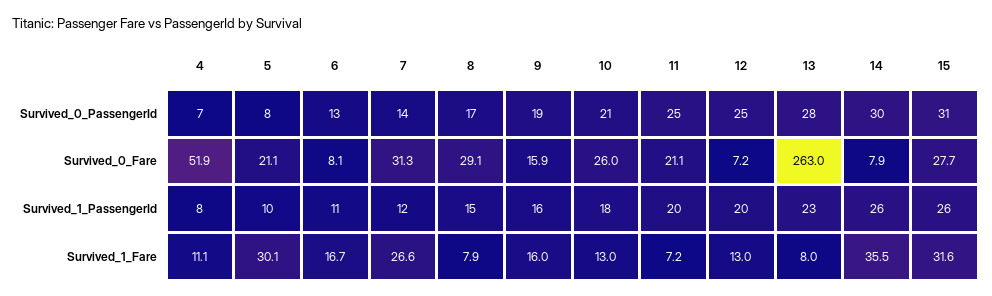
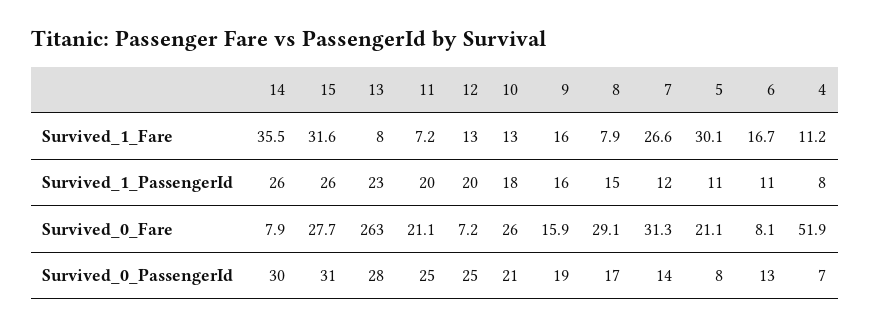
  {
    "4": {
      "Survived_0_PassengerId": 7,
      "Survived_0_Fare": 51.9,
      "Survived_1_PassengerId": 8,
-     "Survived_1_Fare": 11.1
+     "Survived_1_Fare": 11.2
    },
    "5": {
      "Survived_0_PassengerId": 8,
      "Survived_0_Fare": 21.1,
-     "Survived_1_PassengerId": 10,
+     "Survived_1_PassengerId": 11,
      "Survived_1_Fare": 30.1
    },
    "6": {
      "Survived_0_PassengerId": 13,
      "Survived_0_Fare": 8.1,
      "Survived_1_PassengerId": 11,
      "Survived_1_Fare": 16.7
    },
    "7": {
      "Survived_0_PassengerId": 14,
      "Survived_0_Fare": 31.3,
      "Survived_1_PassengerId": 12,
      "Survived_1_Fare": 26.6
    },
    "8": {
      "Survived_0_PassengerId": 17,
      "Survived_0_Fare": 29.1,
      "Survived_1_PassengerId": 15,
      "Survived_1_Fare": 7.9
    },
    "9": {
      "Survived_0_PassengerId": 19,
      "Survived_0_Fare": 15.9,
      "Survived_1_PassengerId": 16,
      "Survived_1_Fare": 16
    },
    "10": {
      "Survived_0_PassengerId": 21,
      "Survived_0_Fare": 26,
      "Survived_1_PassengerId": 18,
      "Survived_1_Fare": 13
    },
    "11": {
      "Survived_0_PassengerId": 25,
      "Survived_0_Fare": 21.1,
      "Survived_1_PassengerId": 20,
      "Survived_1_Fare": 7.2
    },
    "12": {
      "Survived_0_PassengerId": 25,
      "Survived_0_Fare": 7.2,
      "Survived_1_PassengerId": 20,
      "Survived_1_Fare": 13
    },
    "13": {
      "Survived_0_PassengerId": 28,
      "Survived_0_Fare": 263,
      "Survived_1_PassengerId": 23,
      "Survived_1_Fare": 8
    },
    "14": {
      "Survived_0_PassengerId": 30,
      "Survived_0_Fare": 7.9,
      "Survived_1_PassengerId": 26,
      "Survived_1_Fare": 35.5
    },
    "15": {
      "Survived_0_PassengerId": 31,
      "Survived_0_Fare": 27.7,
      "Survived_1_PassengerId": 26,
      "Survived_1_Fare": 31.6
    }
  }

